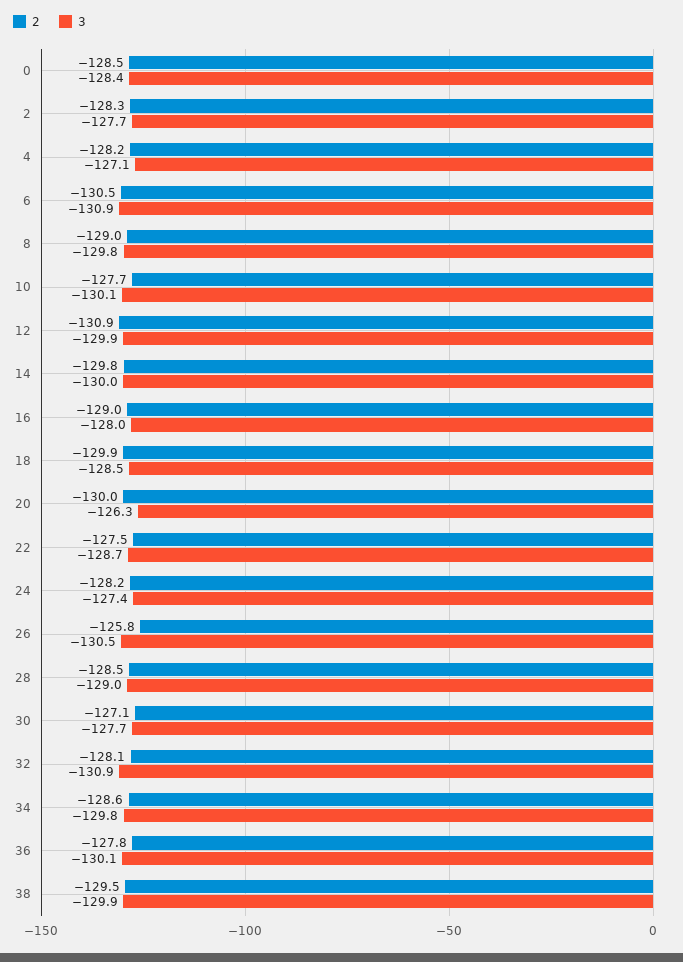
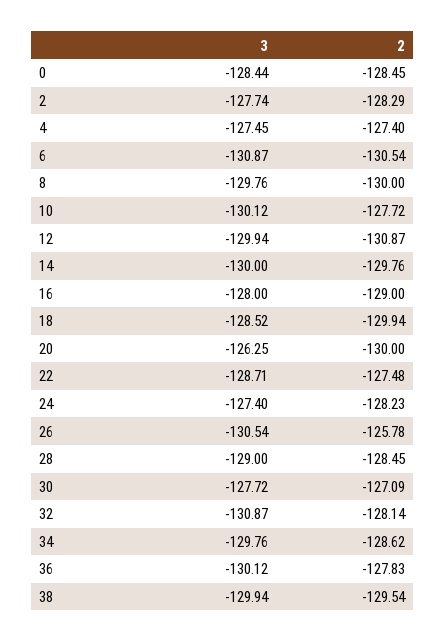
  {
    "2": {
      "0": -128.45,
      "2": -128.29,
-     "4": -128.2,
+     "4": -127.4,
      "6": -130.54,
-     "8": -129,
+     "8": -130,
      "10": -127.72,
      "12": -130.87,
      "14": -129.76,
      "16": -129,
      "18": -129.94,
      "20": -130,
      "22": -127.48,
      "24": -128.23,
      "26": -125.78,
      "28": -128.45,
      "30": -127.09,
      "32": -128.14,
      "34": -128.62,
      "36": -127.83,
      "38": -129.54
    },
    "3": {
      "0": -128.44,
      "2": -127.74,
-     "4": -127.1,
+     "4": -127.45,
      "6": -130.87,
      "8": -129.76,
      "10": -130.12,
      "12": -129.94,
      "14": -130,
      "16": -128,
      "18": -128.52,
      "20": -126.25,
      "22": -128.71,
      "24": -127.4,
      "26": -130.54,
      "28": -129,
      "30": -127.72,
      "32": -130.87,
      "34": -129.76,
      "36": -130.12,
      "38": -129.94
    }
  }

